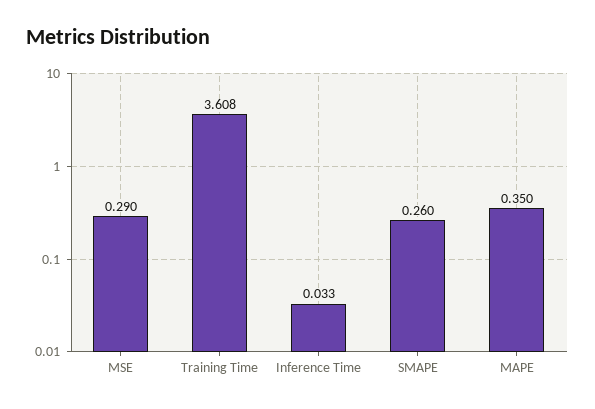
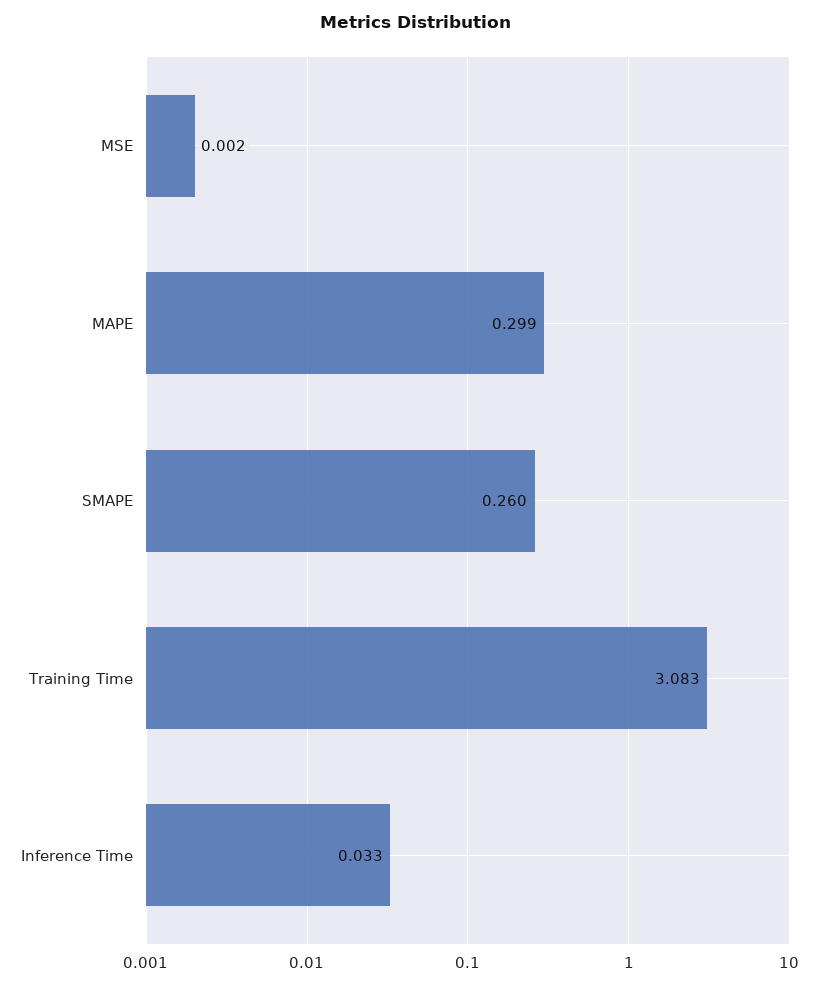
  {
-   "MSE": 0.29,
+   "MSE": 0.002,
-   "Training Time": 3.608,
+   "Training Time": 3.083,
    "Inference Time": 0.033,
    "SMAPE": 0.26,
-   "MAPE": 0.35
+   "MAPE": 0.299
  }

